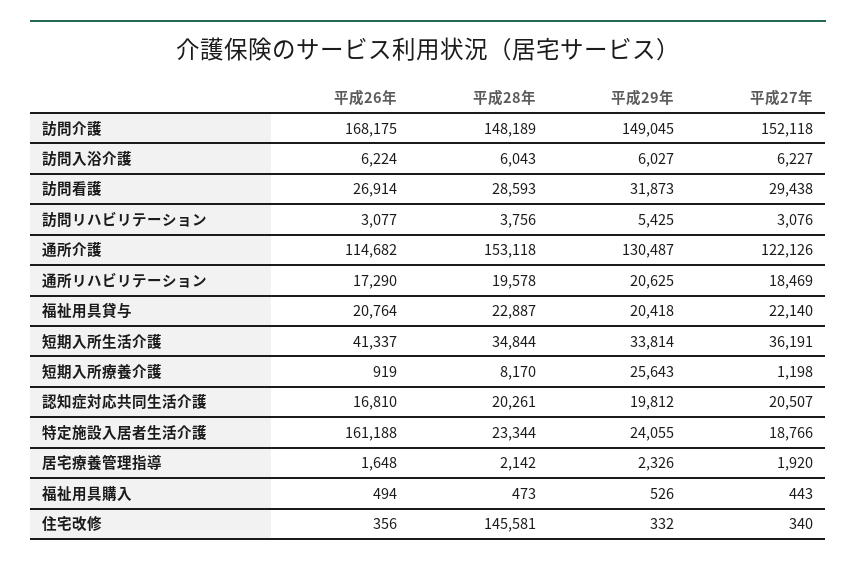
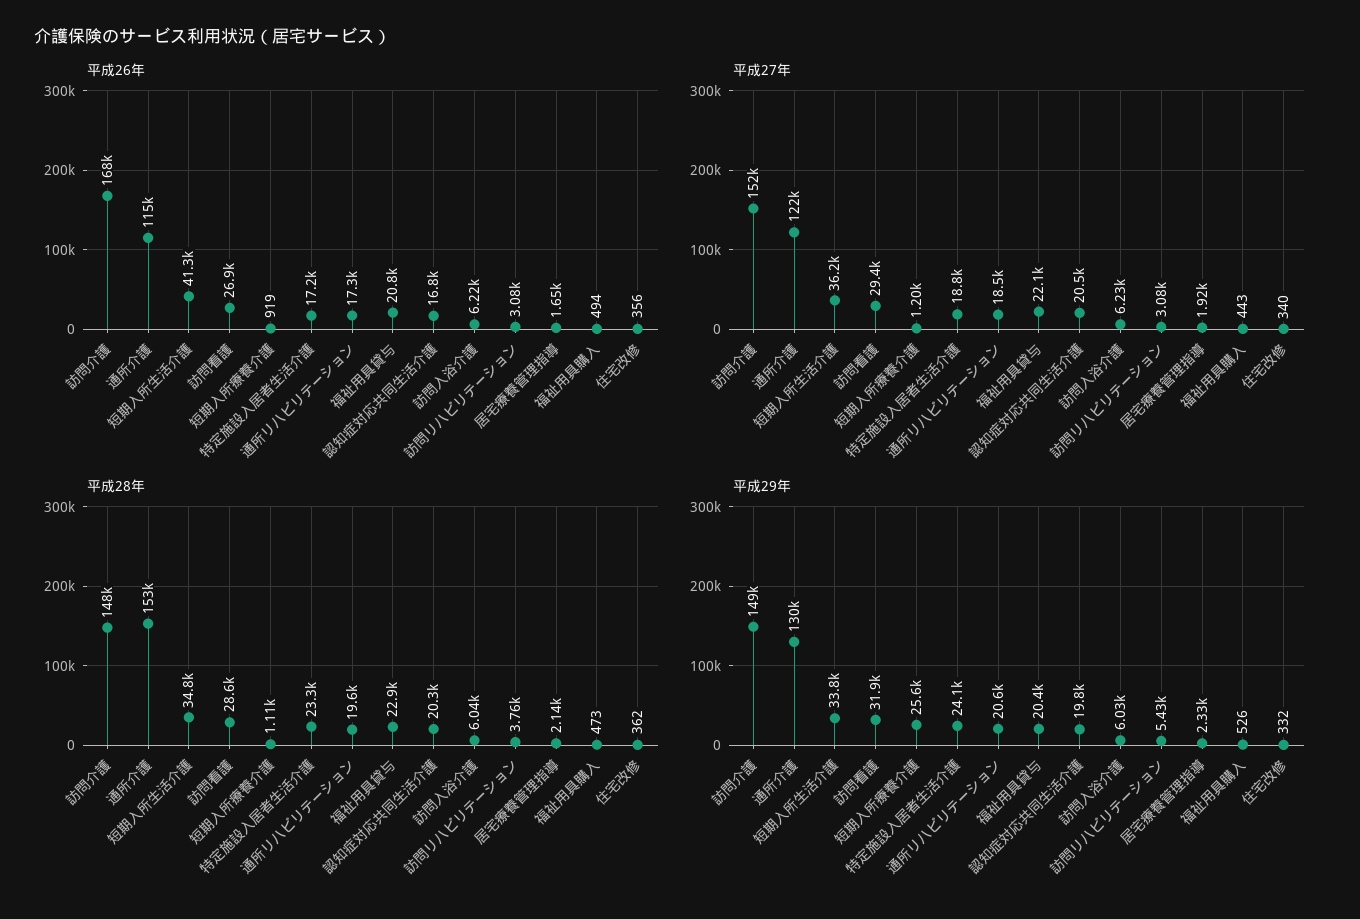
  {
    "平成26年": {
      "訪問介護": 168175,
      "訪問入浴介護": 6224,
      "訪問看護": 26914,
      "訪問リハビリテーション": 3077,
      "通所介護": 114682,
      "通所リハビリテーション": 17290,
      "福祉用具貸与": 20764,
      "短期入所生活介護": 41337,
      "短期入所療養介護": 919,
      "認知症対応共同生活介護": 16810,
-     "特定施設入居者生活介護": 161188,
+     "特定施設入居者生活介護": 17200,
      "居宅療養管理指導": 1648,
      "福祉用具購入": 494,
      "住宅改修": 356
    },
    "平成28年": {
      "訪問介護": 148189,
      "訪問入浴介護": 6043,
      "訪問看護": 28593,
      "訪問リハビリテーション": 3756,
      "通所介護": 153118,
      "通所リハビリテーション": 19578,
      "福祉用具貸与": 22887,
      "短期入所生活介護": 34844,
-     "短期入所療養介護": 8170,
+     "短期入所療養介護": 1110,
      "認知症対応共同生活介護": 20261,
      "特定施設入居者生活介護": 23344,
      "居宅療養管理指導": 2142,
      "福祉用具購入": 473,
-     "住宅改修": 145581
+     "住宅改修": 362
    },
    "平成29年": {
      "訪問介護": 149045,
      "訪問入浴介護": 6027,
      "訪問看護": 31873,
      "訪問リハビリテーション": 5425,
      "通所介護": 130487,
      "通所リハビリテーション": 20625,
      "福祉用具貸与": 20418,
      "短期入所生活介護": 33814,
      "短期入所療養介護": 25643,
      "認知症対応共同生活介護": 19812,
      "特定施設入居者生活介護": 24055,
      "居宅療養管理指導": 2326,
      "福祉用具購入": 526,
      "住宅改修": 332
    },
    "平成27年": {
      "訪問介護": 152118,
      "訪問入浴介護": 6227,
      "訪問看護": 29438,
      "訪問リハビリテーション": 3076,
      "通所介護": 122126,
      "通所リハビリテーション": 18469,
      "福祉用具貸与": 22140,
      "短期入所生活介護": 36191,
      "短期入所療養介護": 1198,
      "認知症対応共同生活介護": 20507,
      "特定施設入居者生活介護": 18766,
      "居宅療養管理指導": 1920,
      "福祉用具購入": 443,
      "住宅改修": 340
    }
  }

